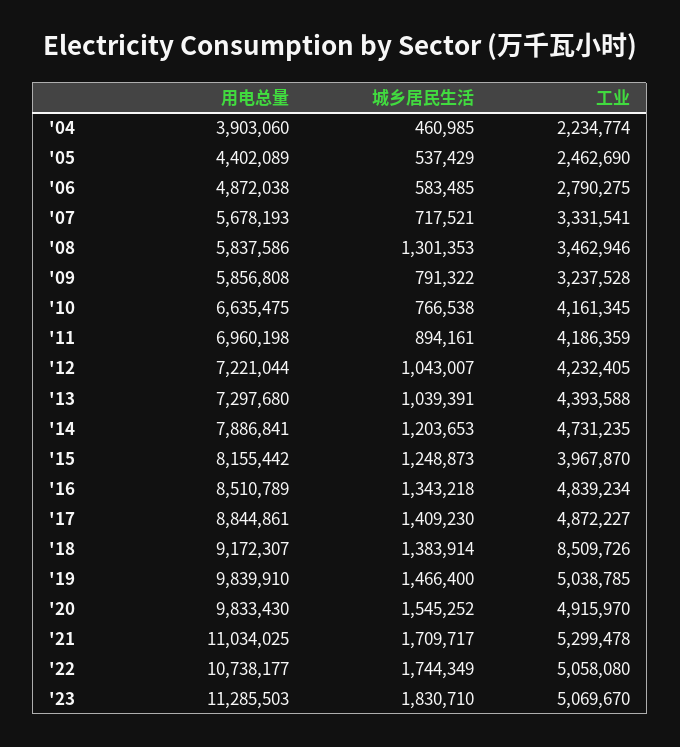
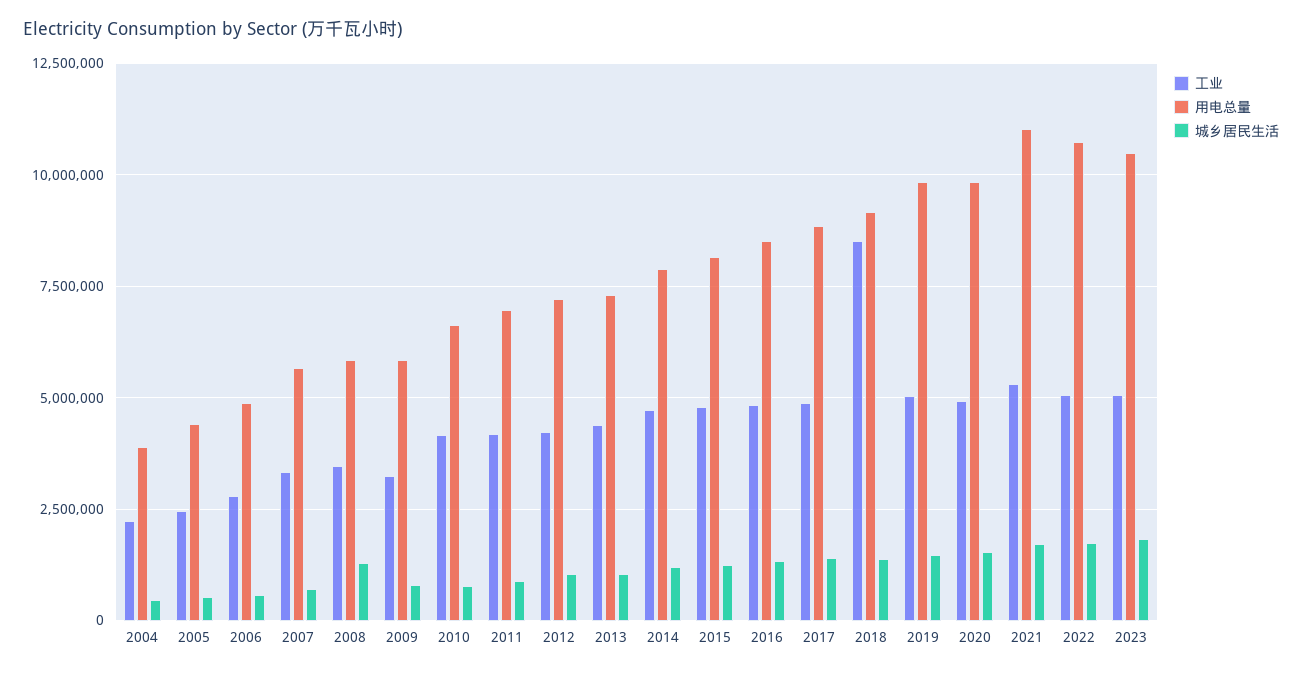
  {
    "用电总量": {
      "'04": 3903060,
      "'05": 4402089,
      "'06": 4872038,
      "'07": 5678193,
      "'08": 5837586,
      "'09": 5856808,
      "'10": 6635475,
      "'11": 6960198,
      "'12": 7221044,
      "'13": 7297680,
      "'14": 7886841,
      "'15": 8155442,
      "'16": 8510789,
      "'17": 8844861,
      "'18": 9172307,
      "'19": 9839910,
      "'20": 9833430,
      "'21": 11034025,
      "'22": 10738177,
-     "'23": 11285503
+     "'23": 10500000
    },
    "城乡居民生活": {
      "'04": 460985,
      "'05": 537429,
      "'06": 583485,
      "'07": 717521,
      "'08": 1301353,
      "'09": 791322,
      "'10": 766538,
      "'11": 894161,
      "'12": 1043007,
      "'13": 1039391,
      "'14": 1203653,
      "'15": 1248873,
      "'16": 1343218,
      "'17": 1409230,
      "'18": 1383914,
      "'19": 1466400,
      "'20": 1545252,
      "'21": 1709717,
      "'22": 1744349,
      "'23": 1830710
    },
    "工业": {
      "'04": 2234774,
      "'05": 2462690,
      "'06": 2790275,
      "'07": 3331541,
      "'08": 3462946,
      "'09": 3237528,
      "'10": 4161345,
      "'11": 4186359,
      "'12": 4232405,
      "'13": 4393588,
      "'14": 4731235,
-     "'15": 3967870,
+     "'15": 4750000,
      "'16": 4839234,
      "'17": 4872227,
      "'18": 8509726,
      "'19": 5038785,
      "'20": 4915970,
      "'21": 5299478,
      "'22": 5058080,
      "'23": 5069670
    }
  }

